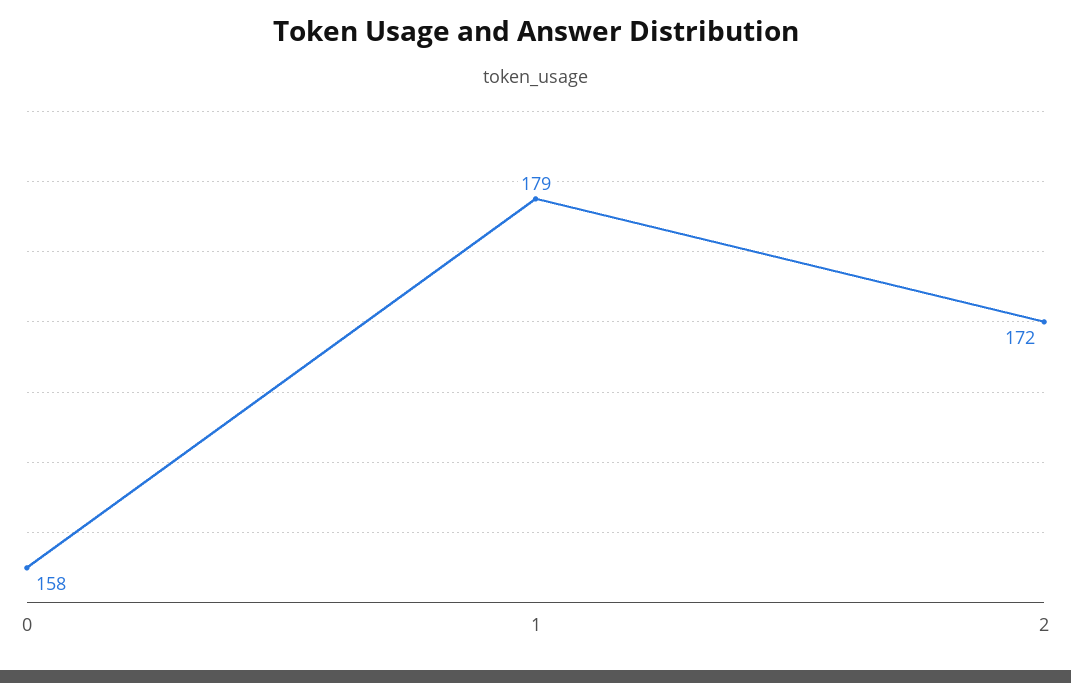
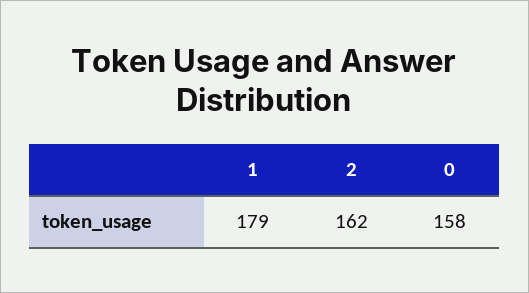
  {
    "0": 158,
    "1": 179,
-   "2": 172
+   "2": 162
  }

